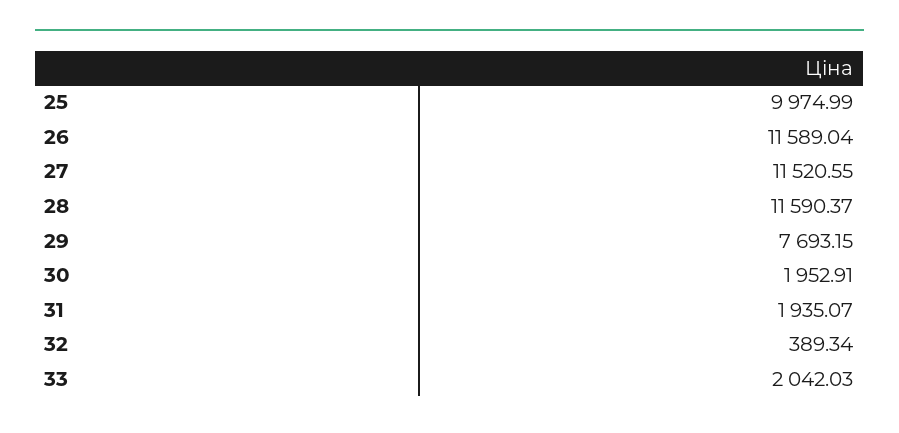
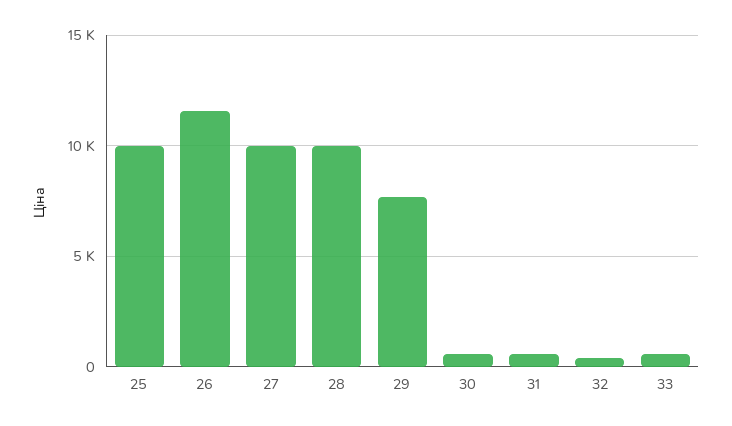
  {
    "25": 9974.99,
    "26": 11589.04,
-   "27": 11520.55,
+   "27": 10000,
-   "28": 11590.37,
+   "28": 10000,
    "29": 7693.15,
-   "30": 1952.91,
+   "30": 500,
-   "31": 1935.07,
+   "31": 500,
    "32": 389.34,
-   "33": 2042.03
+   "33": 500
  }

